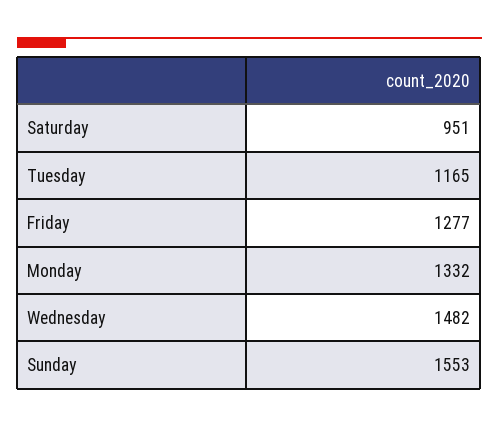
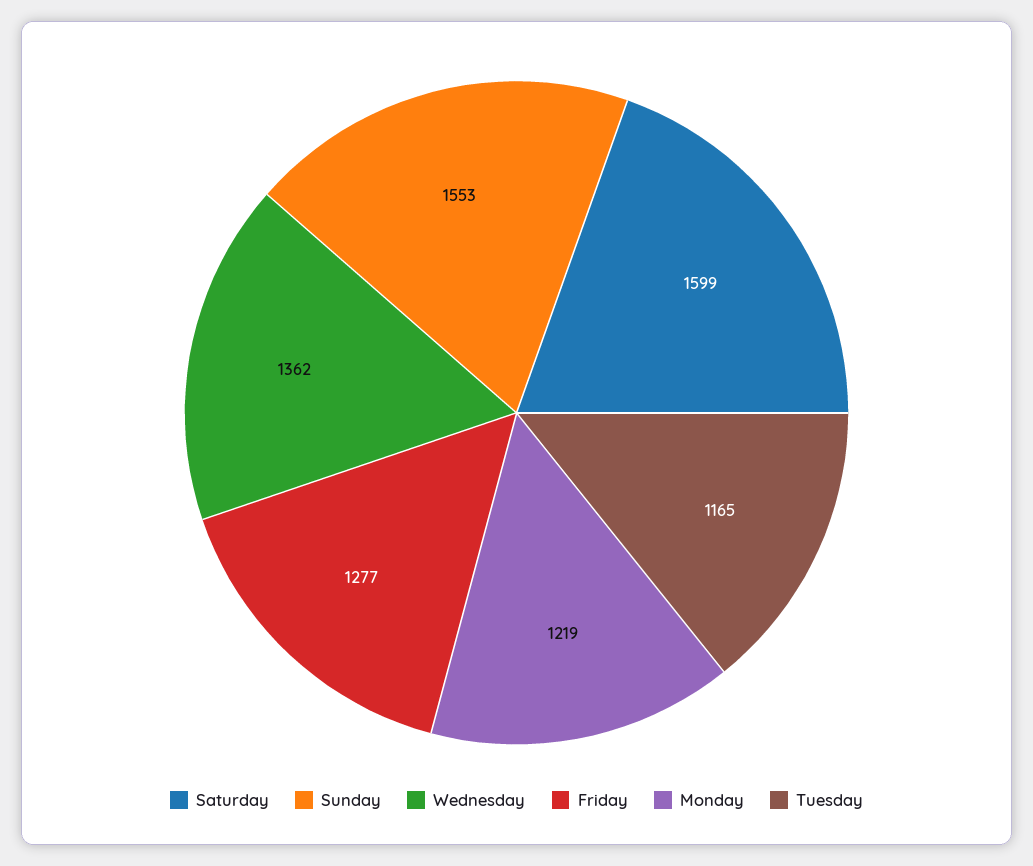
  {
-   "Saturday": 951,
+   "Saturday": 1599,
    "Tuesday": 1165,
    "Friday": 1277,
-   "Monday": 1332,
+   "Monday": 1219,
-   "Wednesday": 1482,
+   "Wednesday": 1362,
    "Sunday": 1553
  }

